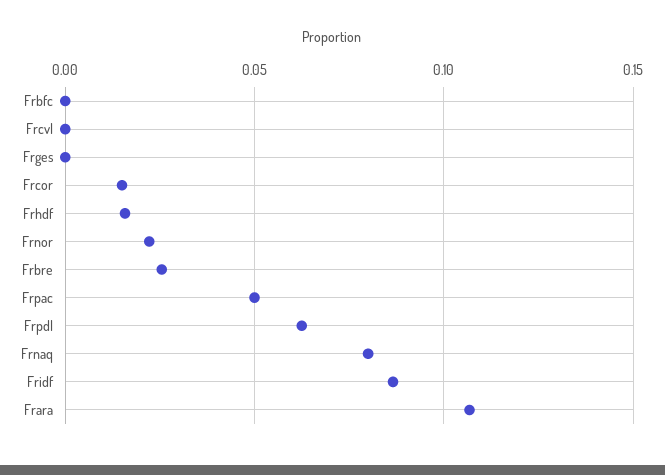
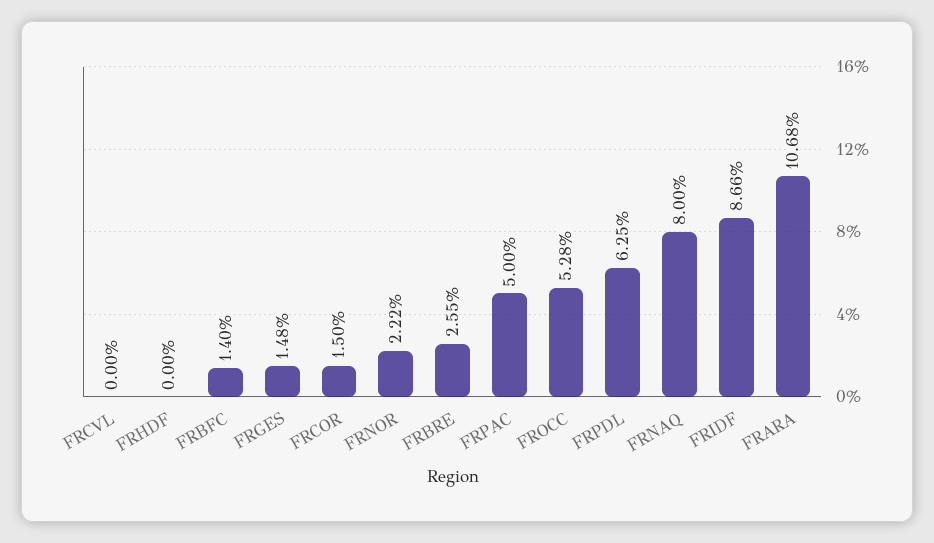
  {
-   "Frbfc": 0,
+   "Frbfc": 0.014,
    "Frcvl": 0,
-   "Frges": 0,
+   "Frges": 0.0148,
    "Frcor": 0.015,
-   "Frhdf": 0.015,
+   "Frhdf": 0,
    "Frnor": 0.0222,
    "Frbre": 0.0255,
    "Frpac": 0.05,
    "Frpdl": 0.0625,
    "Frnaq": 0.08,
    "Fridf": 0.0866,
-   "Frara": 0.1068
+   "Frara": 0.1068,
+   "FROCC": 0.0528
  }

